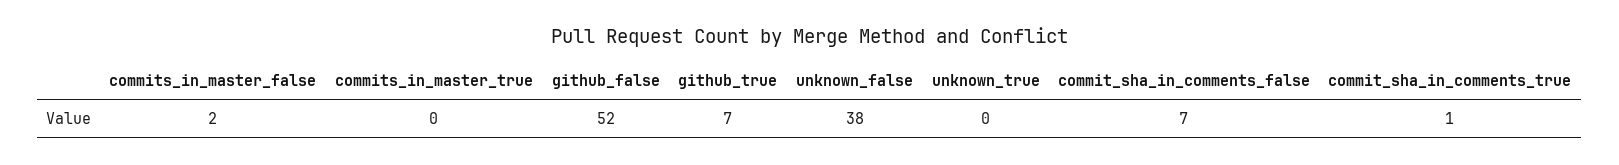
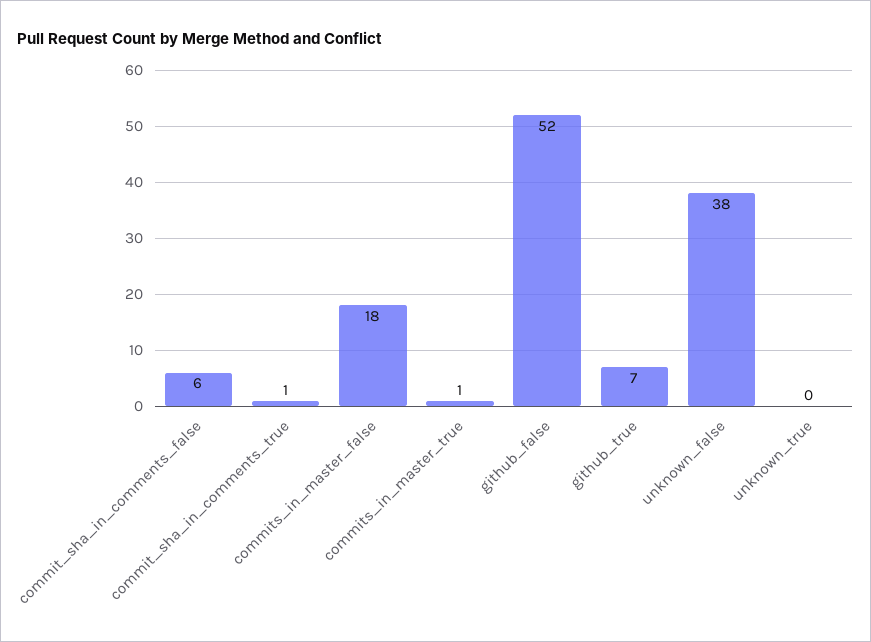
  {
-   "commits_in_master_false": 2,
+   "commits_in_master_false": 18,
-   "commits_in_master_true": 0,
+   "commits_in_master_true": 1,
    "github_false": 52,
    "github_true": 7,
    "unknown_false": 38,
    "unknown_true": 0,
-   "commit_sha_in_comments_false": 7,
+   "commit_sha_in_comments_false": 6,
    "commit_sha_in_comments_true": 1
  }

